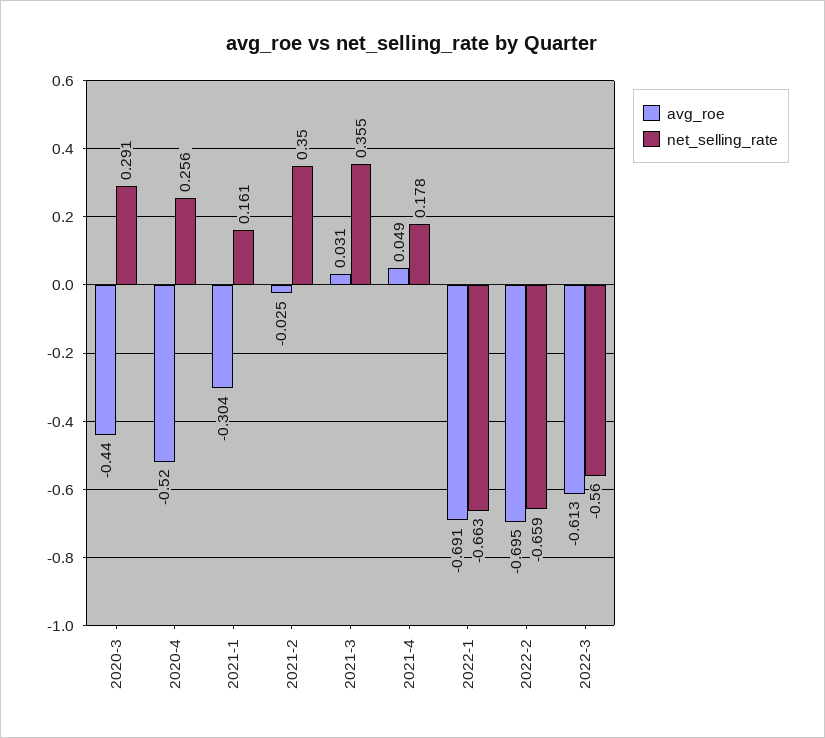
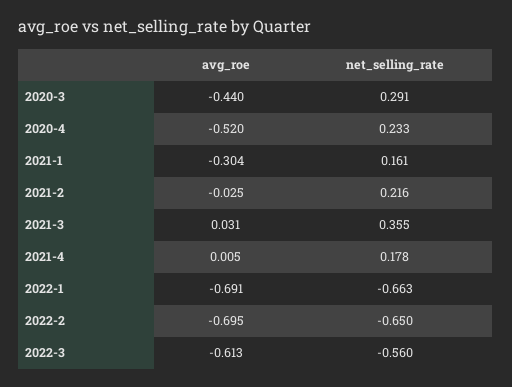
  {
    "avg_roe": {
      "2020-3": -0.44,
      "2020-4": -0.52,
      "2021-1": -0.304,
      "2021-2": -0.025,
      "2021-3": 0.031,
-     "2021-4": 0.049,
+     "2021-4": 0.005,
      "2022-1": -0.691,
      "2022-2": -0.695,
      "2022-3": -0.613
    },
    "net_selling_rate": {
      "2020-3": 0.291,
-     "2020-4": 0.256,
+     "2020-4": 0.233,
      "2021-1": 0.161,
-     "2021-2": 0.35,
+     "2021-2": 0.216,
      "2021-3": 0.355,
      "2021-4": 0.178,
      "2022-1": -0.663,
-     "2022-2": -0.659,
+     "2022-2": -0.65,
      "2022-3": -0.56
    }
  }

